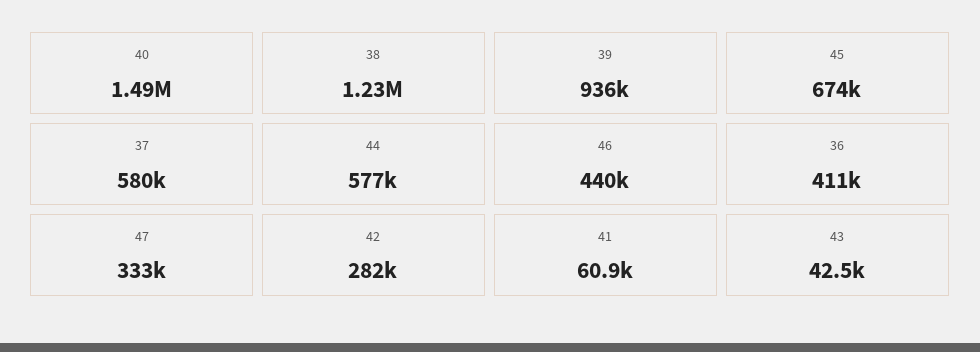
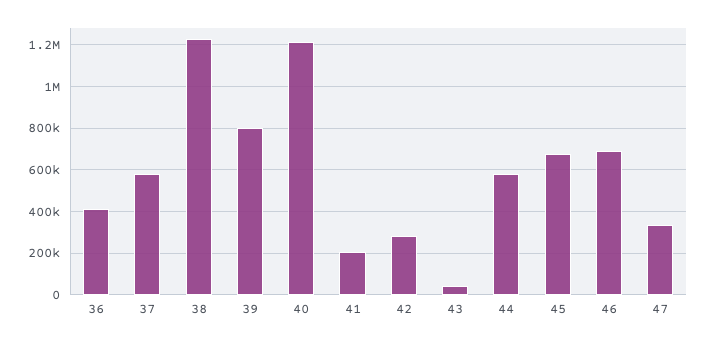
  {
-   "40": 1490000,
+   "40": 1200000,
    "38": 1230000,
-   "39": 936000,
+   "39": 800000,
    "45": 674000,
    "37": 580000,
    "44": 577000,
-   "46": 440000,
+   "46": 700000,
    "36": 411000,
    "47": 333000,
    "42": 282000,
-   "41": 60900,
+   "41": 200000,
    "43": 42500
  }

